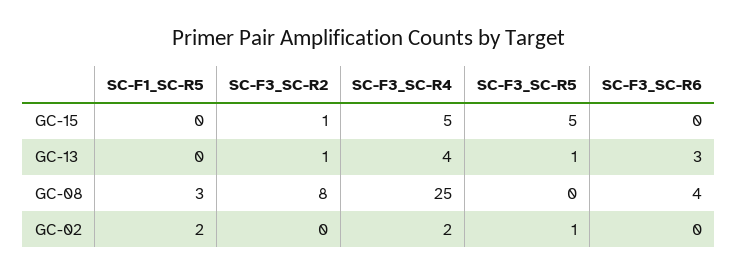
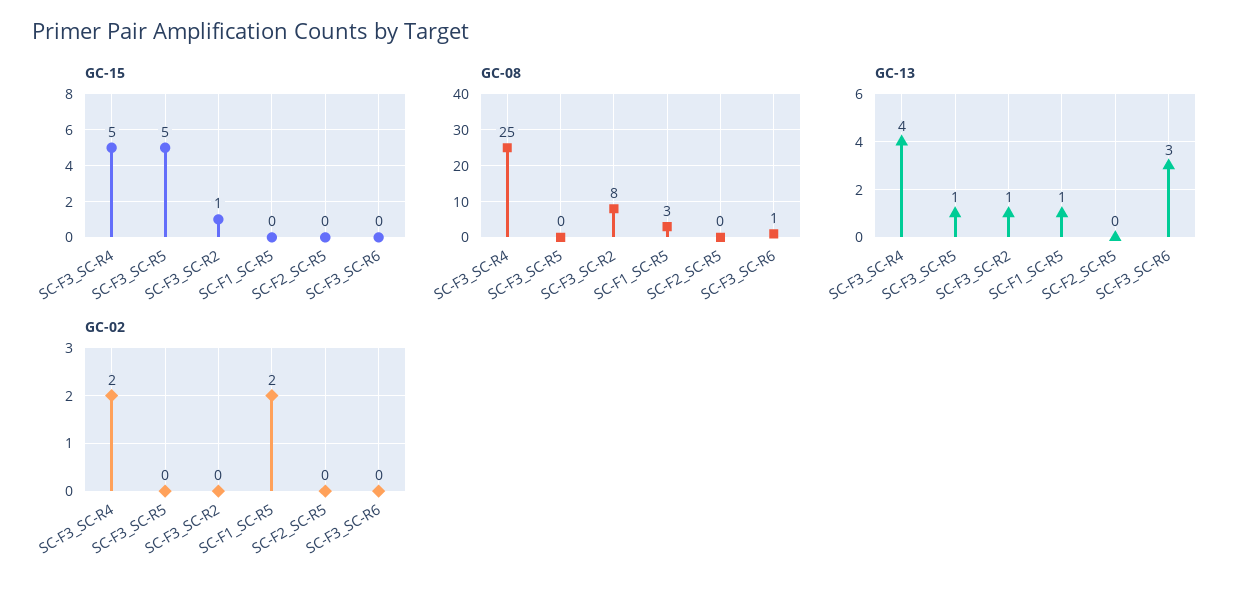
  {
    "GC-15": {
      "SC-F1_SC-R5": 0,
      "SC-F3_SC-R2": 1,
      "SC-F3_SC-R4": 5,
      "SC-F3_SC-R5": 5,
-     "SC-F3_SC-R6": 0
+     "SC-F3_SC-R6": 0,
+     "SC-F2_SC-R5": 0
    },
    "GC-13": {
-     "SC-F1_SC-R5": 0,
+     "SC-F1_SC-R5": 1,
      "SC-F3_SC-R2": 1,
      "SC-F3_SC-R4": 4,
      "SC-F3_SC-R5": 1,
-     "SC-F3_SC-R6": 3
+     "SC-F3_SC-R6": 3,
+     "SC-F2_SC-R5": 0
    },
    "GC-08": {
      "SC-F1_SC-R5": 3,
      "SC-F3_SC-R2": 8,
      "SC-F3_SC-R4": 25,
      "SC-F3_SC-R5": 0,
-     "SC-F3_SC-R6": 4
+     "SC-F3_SC-R6": 1,
+     "SC-F2_SC-R5": 0
    },
    "GC-02": {
      "SC-F1_SC-R5": 2,
      "SC-F3_SC-R2": 0,
      "SC-F3_SC-R4": 2,
-     "SC-F3_SC-R5": 1,
+     "SC-F3_SC-R5": 0,
-     "SC-F3_SC-R6": 0
+     "SC-F3_SC-R6": 0,
+     "SC-F2_SC-R5": 0
    }
  }

